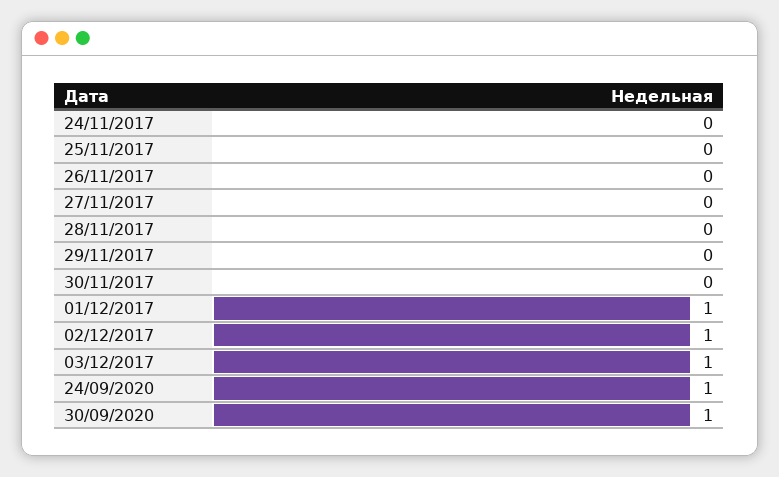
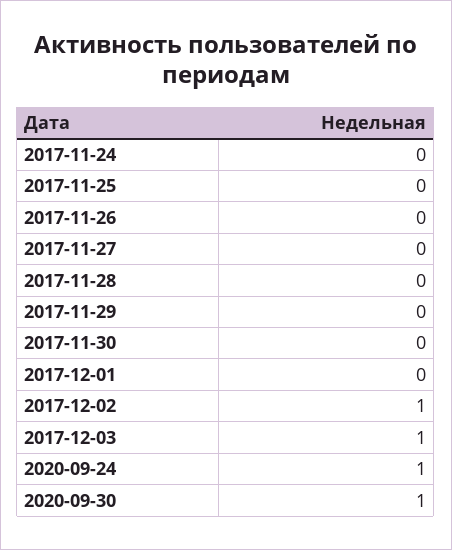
  {
    "24/11/2017": 0,
    "25/11/2017": 0,
    "26/11/2017": 0,
    "27/11/2017": 0,
    "28/11/2017": 0,
    "29/11/2017": 0,
    "30/11/2017": 0,
-   "01/12/2017": 1,
+   "01/12/2017": 0,
    "02/12/2017": 1,
    "03/12/2017": 1,
    "24/09/2020": 1,
    "30/09/2020": 1
  }

